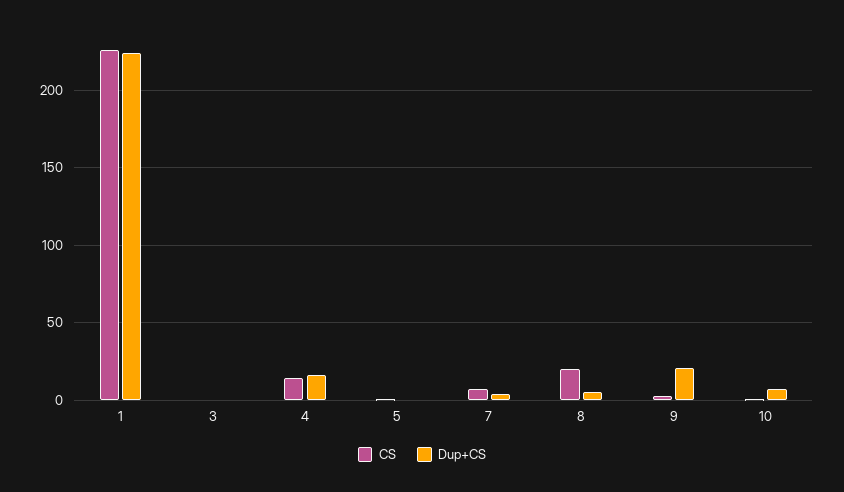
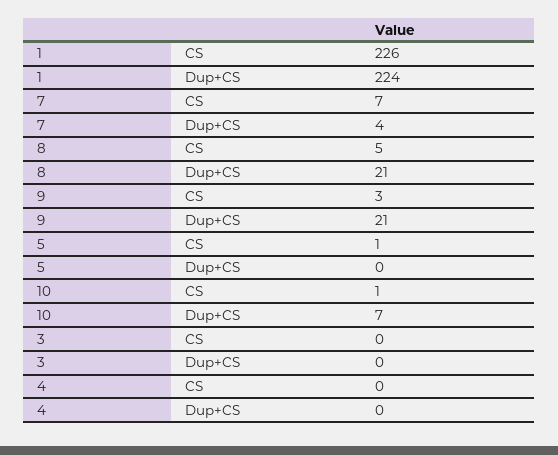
  {
    "CS": {
      "1": 226,
      "3": 0,
-     "4": 15,
+     "4": 0,
      "5": 1,
      "7": 7,
-     "8": 20,
+     "8": 5,
      "9": 3,
      "10": 1
    },
    "Dup+CS": {
      "1": 224,
      "3": 0,
-     "4": 15,
+     "4": 0,
      "5": 0,
      "7": 4,
-     "8": 5,
+     "8": 21,
      "9": 21,
      "10": 7
    }
  }

